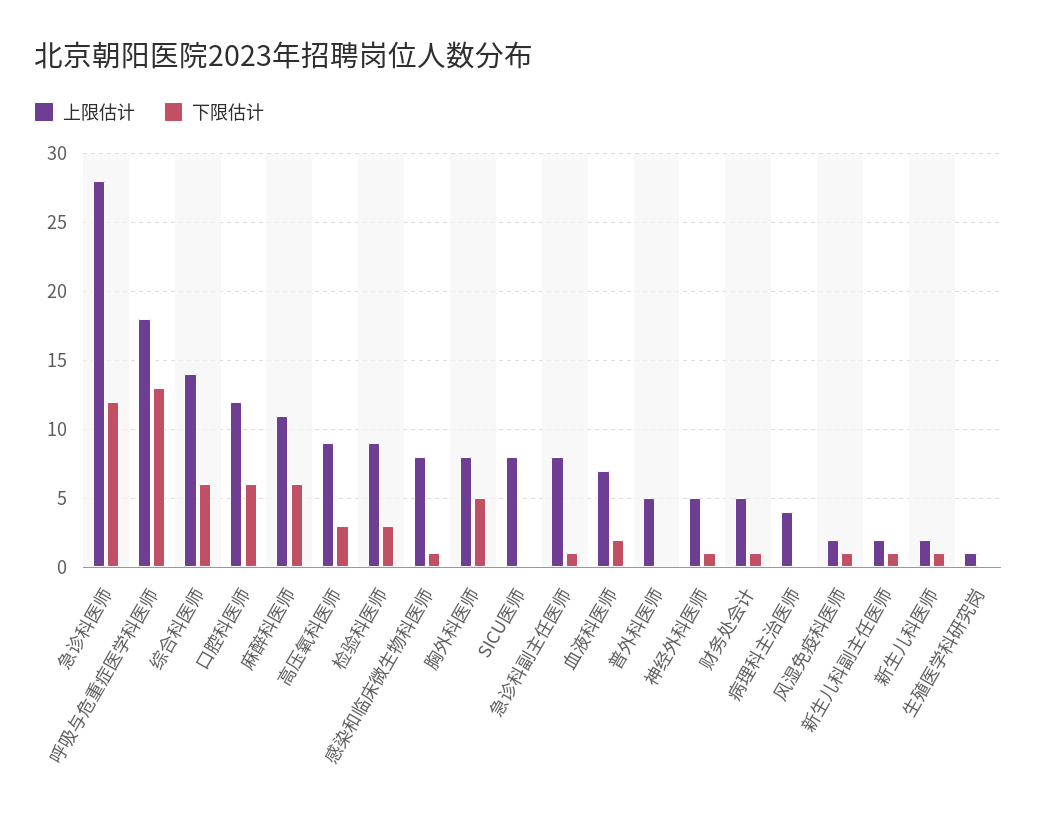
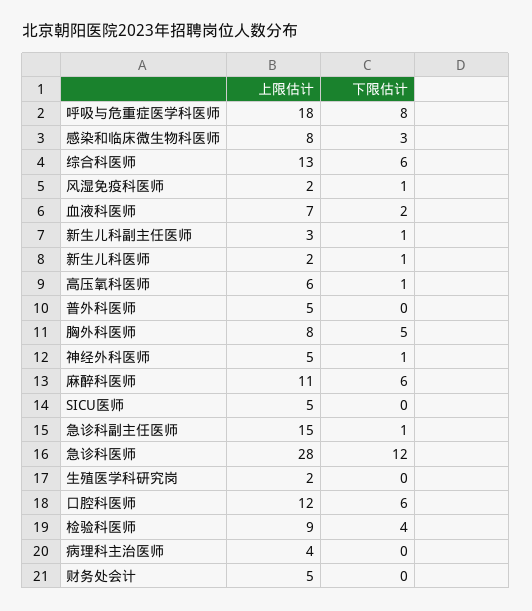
  {
    "上限估计": {
      "急诊科医师": 28,
      "呼吸与危重症医学科医师": 18,
-     "综合科医师": 14,
+     "综合科医师": 13,
      "口腔科医师": 12,
      "麻醉科医师": 11,
-     "高压氧科医师": 9,
+     "高压氧科医师": 6,
      "检验科医师": 9,
      "感染和临床微生物科医师": 8,
      "胸外科医师": 8,
-     "SICU医师": 8,
+     "SICU医师": 5,
-     "急诊科副主任医师": 8,
+     "急诊科副主任医师": 15,
      "血液科医师": 7,
      "普外科医师": 5,
      "神经外科医师": 5,
      "财务处会计": 5,
      "病理科主治医师": 4,
      "风湿免疫科医师": 2,
-     "新生儿科副主任医师": 2,
+     "新生儿科副主任医师": 3,
      "新生儿科医师": 2,
-     "生殖医学科研究岗": 1
+     "生殖医学科研究岗": 2
    },
    "下限估计": {
      "急诊科医师": 12,
-     "呼吸与危重症医学科医师": 13,
+     "呼吸与危重症医学科医师": 8,
      "综合科医师": 6,
      "口腔科医师": 6,
      "麻醉科医师": 6,
-     "高压氧科医师": 3,
+     "高压氧科医师": 1,
-     "检验科医师": 3,
+     "检验科医师": 4,
-     "感染和临床微生物科医师": 1,
+     "感染和临床微生物科医师": 3,
      "胸外科医师": 5,
      "SICU医师": 0,
      "急诊科副主任医师": 1,
      "血液科医师": 2,
      "普外科医师": 0,
      "神经外科医师": 1,
-     "财务处会计": 1,
+     "财务处会计": 0,
      "病理科主治医师": 0,
      "风湿免疫科医师": 1,
      "新生儿科副主任医师": 1,
      "新生儿科医师": 1,
      "生殖医学科研究岗": 0
    }
  }

